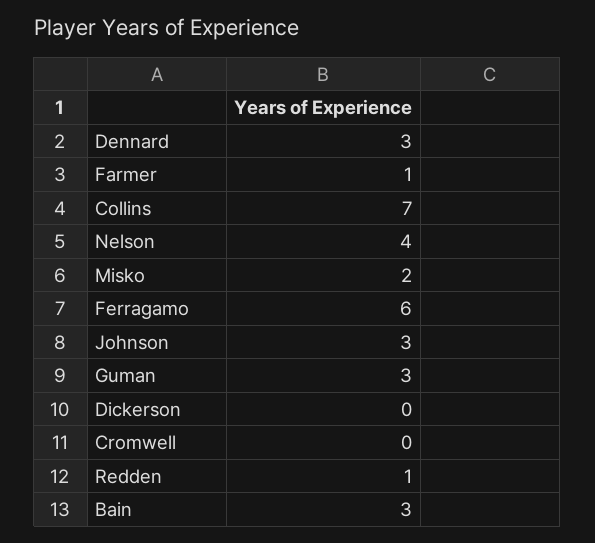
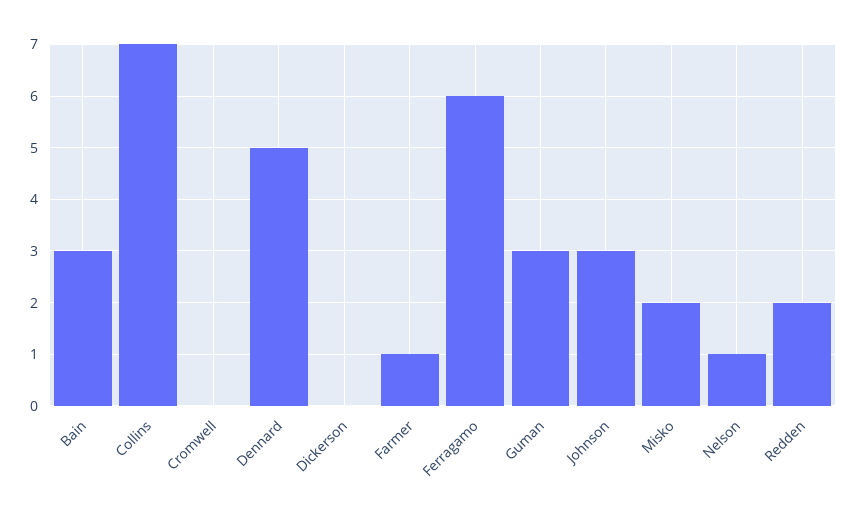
  {
-   "Dennard": 3,
+   "Dennard": 5,
    "Farmer": 1,
    "Collins": 7,
-   "Nelson": 4,
+   "Nelson": 1,
    "Misko": 2,
    "Ferragamo": 6,
    "Johnson": 3,
    "Guman": 3,
    "Dickerson": 0,
    "Cromwell": 0,
-   "Redden": 1,
+   "Redden": 2,
    "Bain": 3
  }

